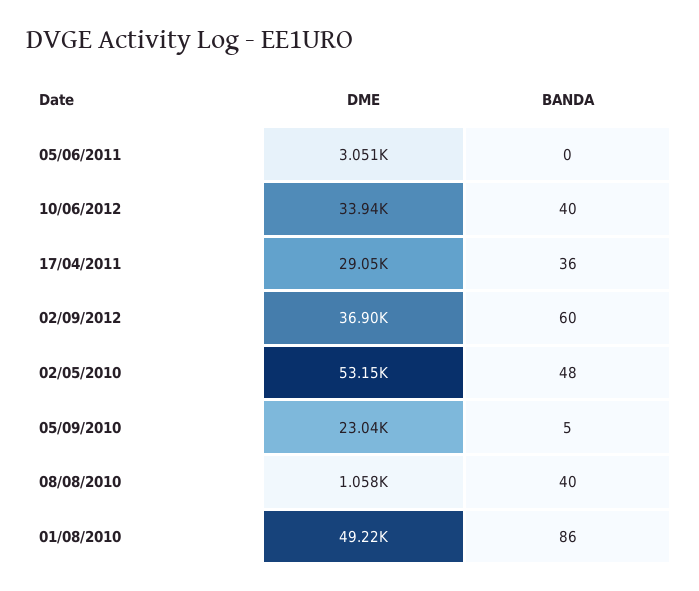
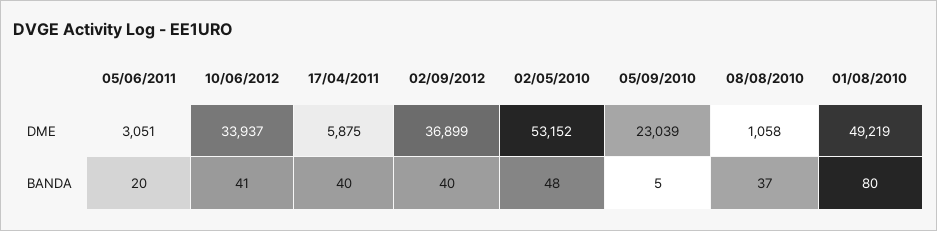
  {
    "DME": {
      "05/06/2011": 3051,
      "10/06/2012": 33937,
-     "17/04/2011": 29050,
+     "17/04/2011": 5875,
      "02/09/2012": 36899,
      "02/05/2010": 53152,
      "05/09/2010": 23039,
      "08/08/2010": 1058,
      "01/08/2010": 49219
    },
    "BANDA": {
-     "05/06/2011": 0,
+     "05/06/2011": 20,
-     "10/06/2012": 40,
+     "10/06/2012": 41,
-     "17/04/2011": 36,
+     "17/04/2011": 40,
-     "02/09/2012": 60,
+     "02/09/2012": 40,
      "02/05/2010": 48,
      "05/09/2010": 5,
-     "08/08/2010": 40,
+     "08/08/2010": 37,
-     "01/08/2010": 86
+     "01/08/2010": 80
    }
  }

